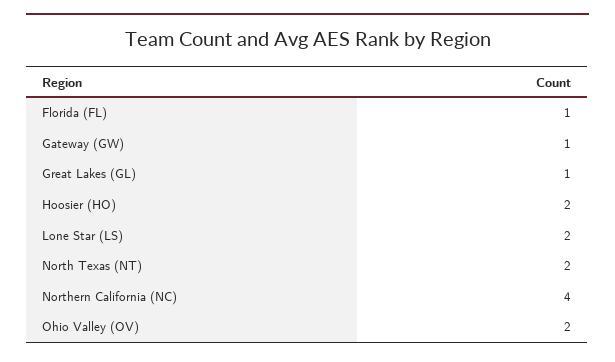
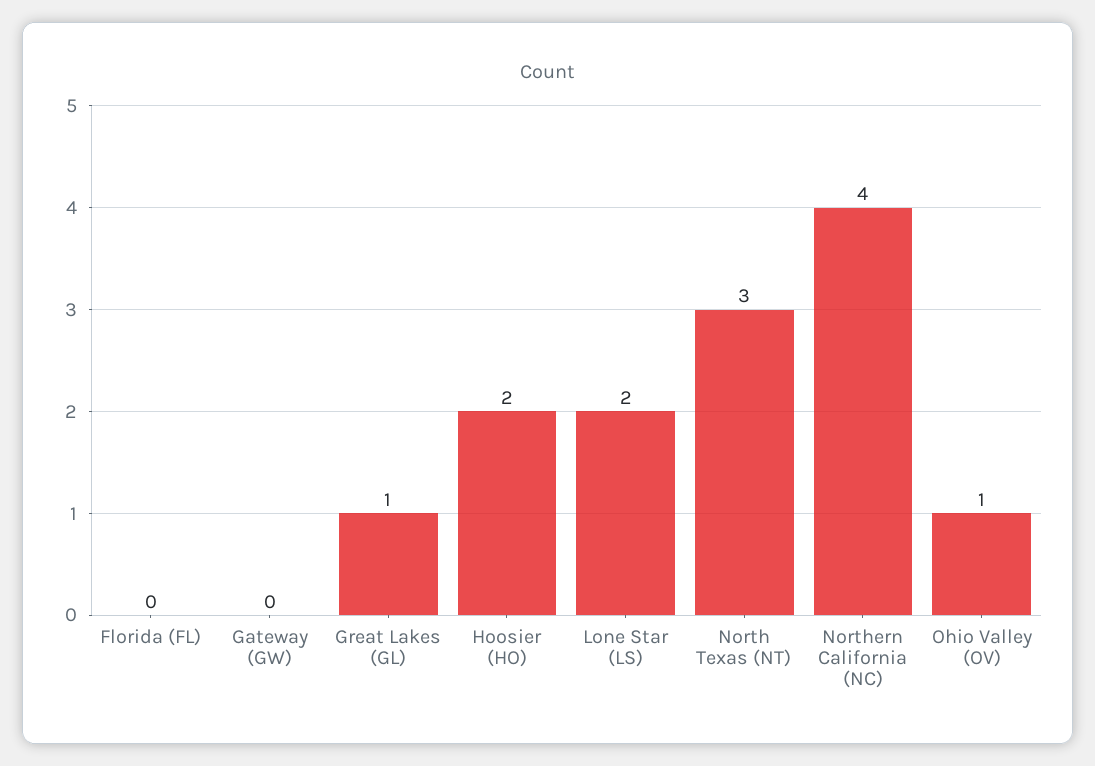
  {
-   "Florida (FL)": 1,
+   "Florida (FL)": 0,
-   "Gateway (GW)": 1,
+   "Gateway (GW)": 0,
    "Great Lakes (GL)": 1,
    "Hoosier (HO)": 2,
    "Lone Star (LS)": 2,
-   "North Texas (NT)": 2,
+   "North Texas (NT)": 3,
    "Northern California (NC)": 4,
-   "Ohio Valley (OV)": 2
+   "Ohio Valley (OV)": 1
  }

